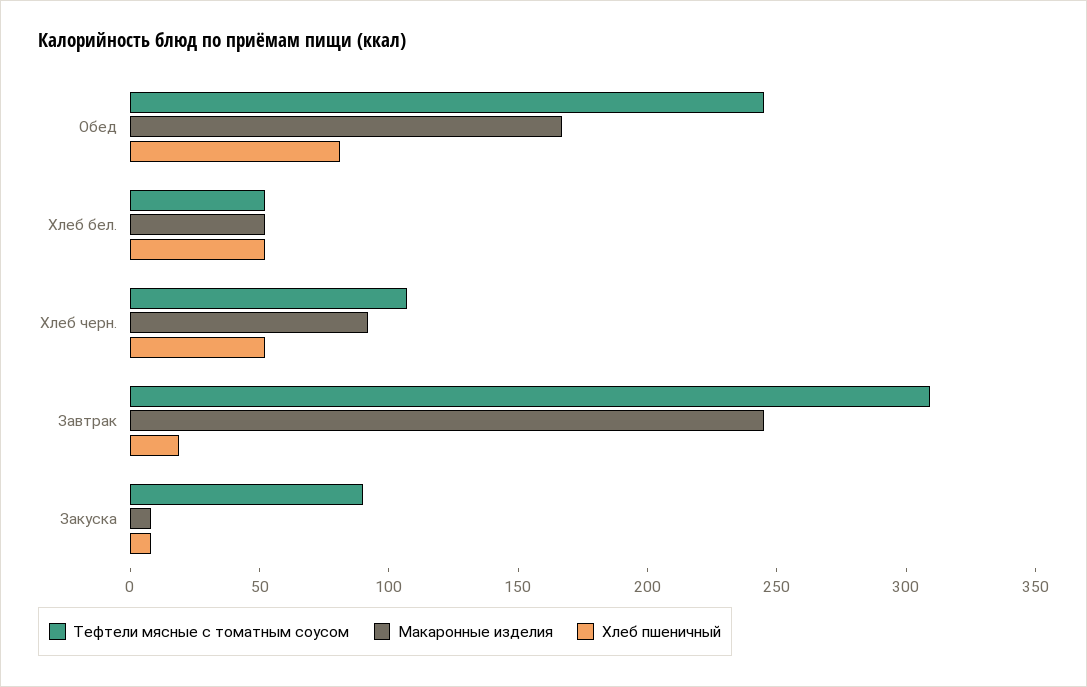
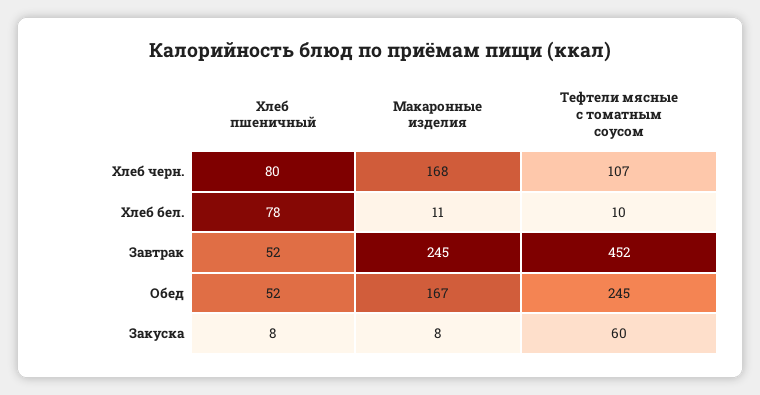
  {
    "Тефтели мясные с томатным соусом": {
      "Обед": 245,
-     "Хлеб бел.": 50,
+     "Хлеб бел.": 10,
      "Хлеб черн.": 107,
-     "Завтрак": 310,
+     "Завтрак": 452,
-     "Закуска": 90
+     "Закуска": 60
    },
    "Макаронные изделия": {
      "Обед": 167,
-     "Хлеб бел.": 50,
+     "Хлеб бел.": 11,
-     "Хлеб черн.": 90,
+     "Хлеб черн.": 168,
      "Завтрак": 245,
      "Закуска": 8
    },
    "Хлеб пшеничный": {
-     "Обед": 80,
+     "Обед": 52,
-     "Хлеб бел.": 50,
+     "Хлеб бел.": 78,
-     "Хлеб черн.": 50,
+     "Хлеб черн.": 80,
-     "Завтрак": 20,
+     "Завтрак": 52,
      "Закуска": 8
    }
  }

